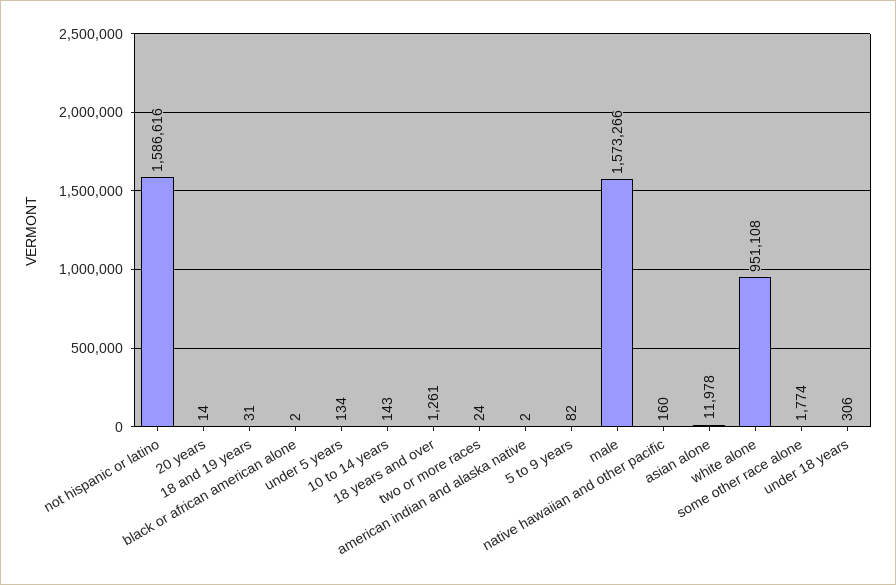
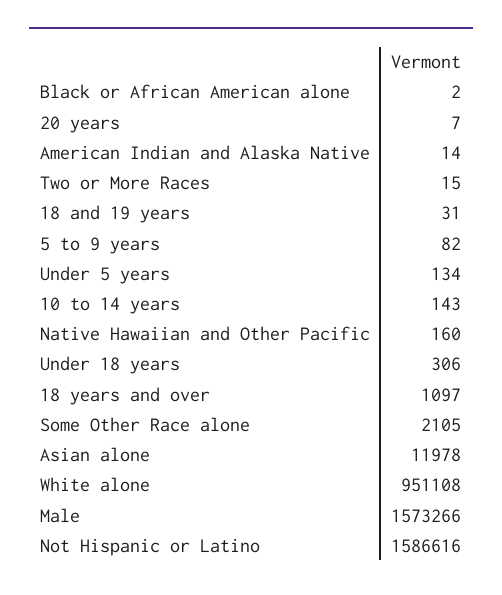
  {
    "not hispanic or latino": 1586616,
-   "20 years": 14,
+   "20 years": 7,
    "18 and 19 years": 31,
    "black or african american alone": 2,
    "under 5 years": 134,
    "10 to 14 years": 143,
-   "18 years and over": 1261,
+   "18 years and over": 1097,
-   "two or more races": 24,
+   "two or more races": 15,
-   "american indian and alaska native": 2,
+   "american indian and alaska native": 14,
    "5 to 9 years": 82,
    "male": 1573266,
    "native hawaiian and other pacific": 160,
    "asian alone": 11978,
    "white alone": 951108,
-   "some other race alone": 1774,
+   "some other race alone": 2105,
    "under 18 years": 306
  }

